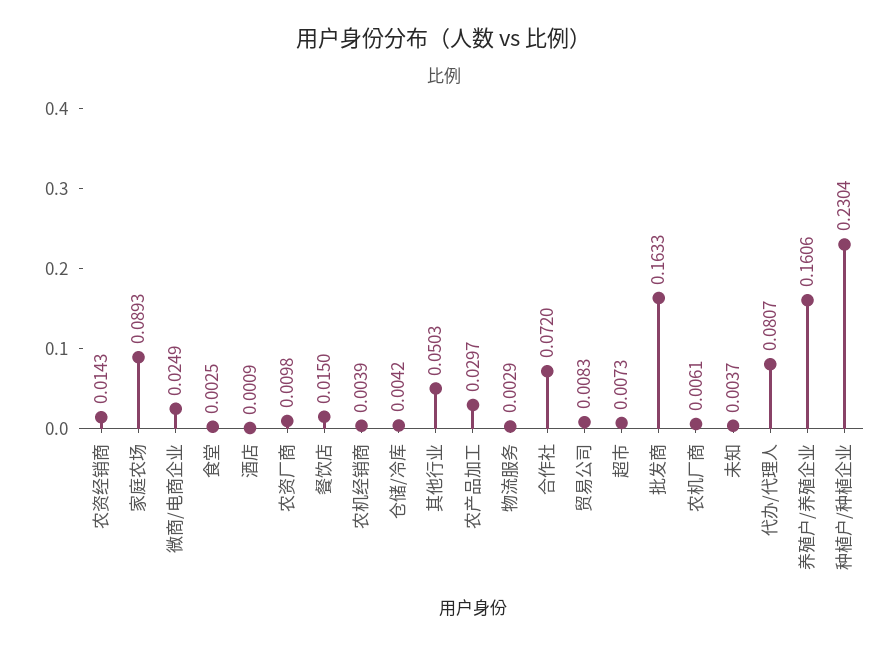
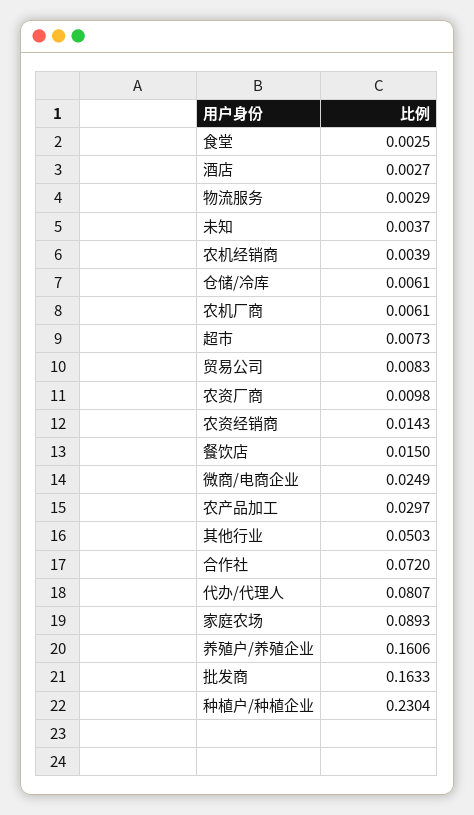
  {
    "农资经销商": 0.0143,
    "家庭农场": 0.0893,
    "微商/电商企业": 0.0249,
    "食堂": 0.0025,
-   "酒店": 0.0009,
+   "酒店": 0.0027,
    "农资厂商": 0.0098,
    "餐饮店": 0.015,
    "农机经销商": 0.0039,
-   "仓储/冷库": 0.0042,
+   "仓储/冷库": 0.0061,
    "其他行业": 0.0503,
    "农产品加工": 0.0297,
    "物流服务": 0.0029,
    "合作社": 0.072,
    "贸易公司": 0.0083,
    "超市": 0.0073,
    "批发商": 0.1633,
    "农机厂商": 0.0061,
    "未知": 0.0037,
    "代办/代理人": 0.0807,
    "养殖户/养殖企业": 0.1606,
    "种植户/种植企业": 0.2304
  }

